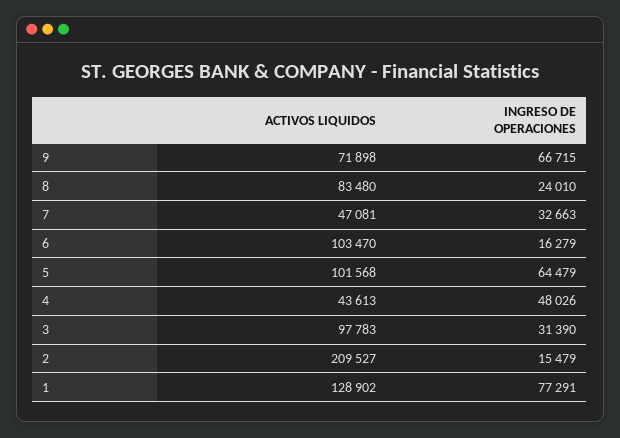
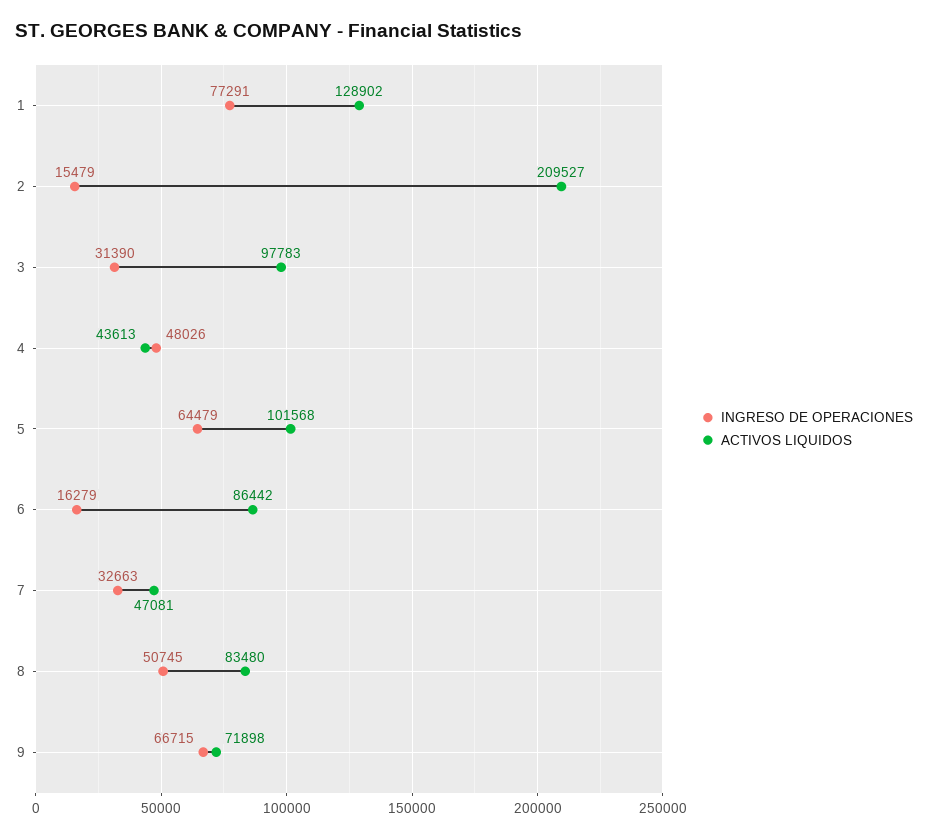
  {
    "ACTIVOS LIQUIDOS": {
      "9": 71898,
      "8": 83480,
      "7": 47081,
-     "6": 103470,
+     "6": 86442,
      "5": 101568,
      "4": 43613,
      "3": 97783,
      "2": 209527,
      "1": 128902
    },
    "INGRESO DE OPERACIONES": {
      "9": 66715,
-     "8": 24010,
+     "8": 50745,
      "7": 32663,
      "6": 16279,
      "5": 64479,
      "4": 48026,
      "3": 31390,
      "2": 15479,
      "1": 77291
    }
  }

